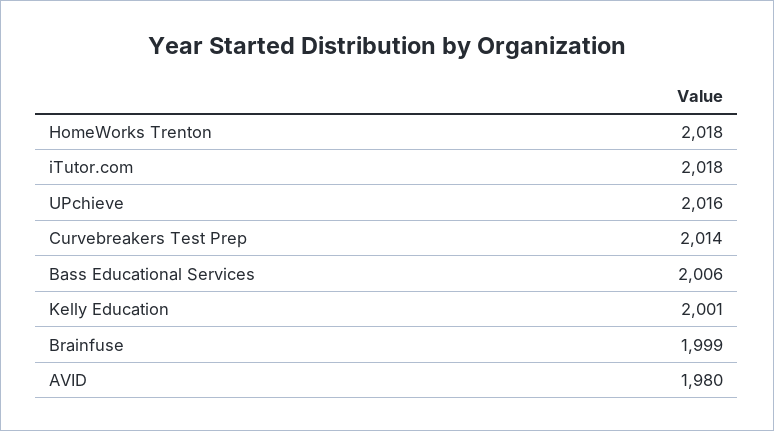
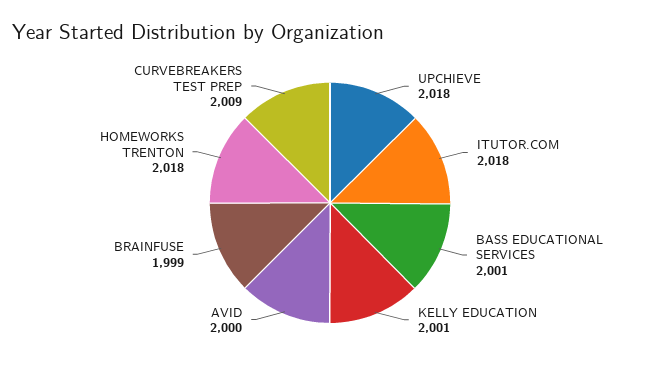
  {
    "HomeWorks Trenton": 2018,
    "iTutor.com": 2018,
-   "UPchieve": 2016,
+   "UPchieve": 2018,
-   "Curvebreakers Test Prep": 2014,
+   "Curvebreakers Test Prep": 2009,
-   "Bass Educational Services": 2006,
+   "Bass Educational Services": 2001,
    "Kelly Education": 2001,
    "Brainfuse": 1999,
-   "AVID": 1980
+   "AVID": 2000
  }

